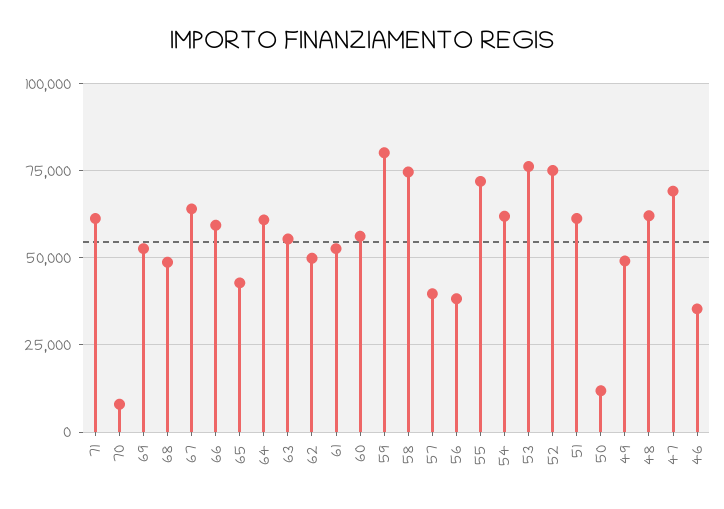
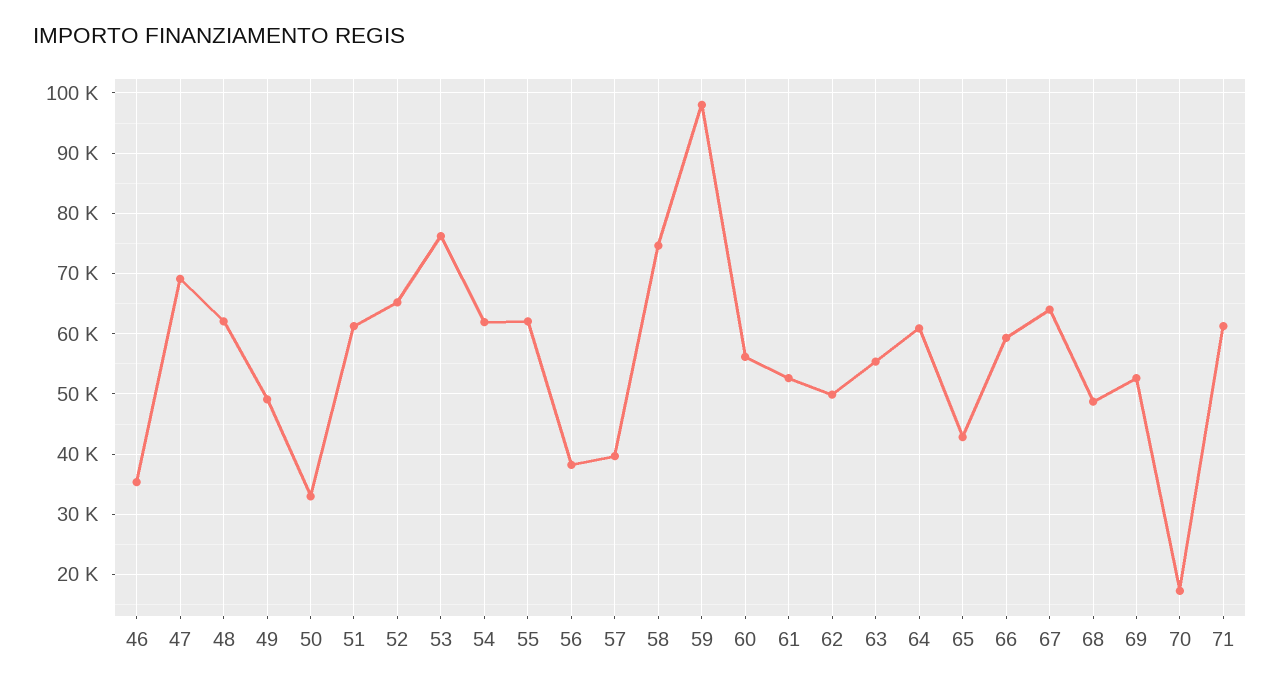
  {
    "71": 61000,
-   "70": 7500,
+   "70": 17000,
    "69": 53000,
    "68": 49000,
    "67": 64000,
    "66": 59000,
    "65": 43000,
    "64": 61000,
    "63": 55000,
    "62": 50000,
    "61": 53000,
    "60": 56000,
-   "59": 80000,
+   "59": 98000,
    "58": 75000,
    "57": 40000,
    "56": 38000,
-   "55": 72500,
+   "55": 62000,
    "54": 62000,
    "53": 76000,
-   "52": 75000,
+   "52": 65000,
    "51": 61000,
-   "50": 12500,
+   "50": 33000,
    "49": 49000,
    "48": 62000,
    "47": 69000,
    "46": 35000
  }

